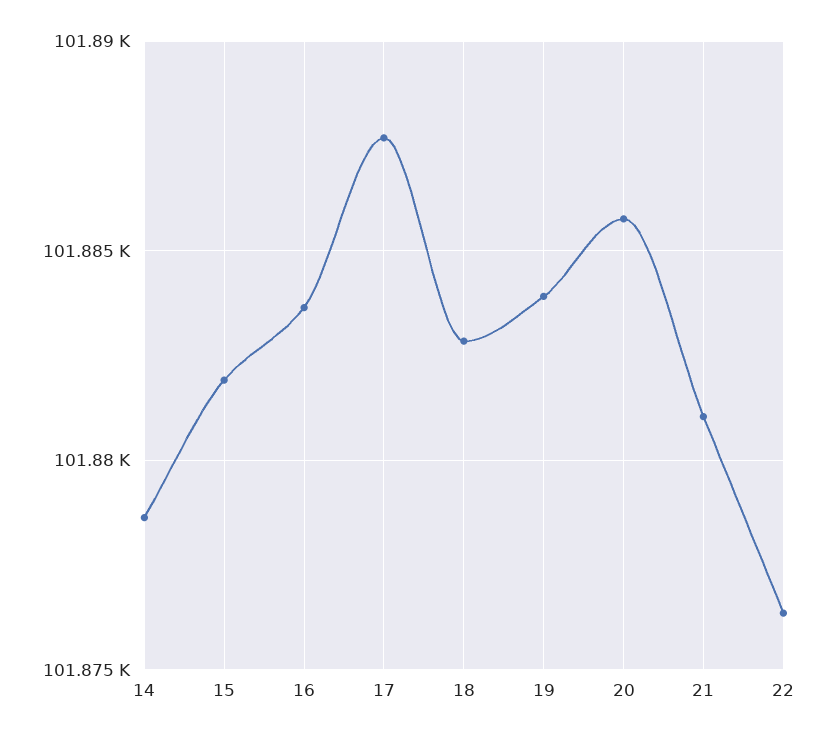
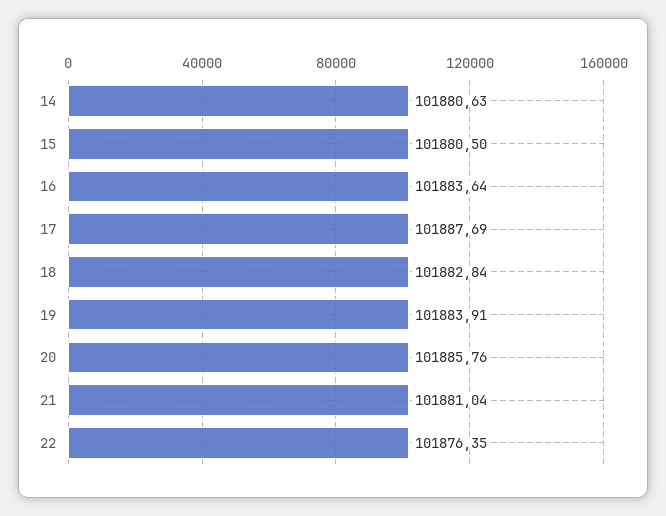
  {
-   "14": 101878.5,
+   "14": 101880.63,
-   "15": 101882,
+   "15": 101880.5,
    "16": 101883.64,
    "17": 101887.69,
    "18": 101882.84,
    "19": 101883.91,
    "20": 101885.76,
    "21": 101881.04,
    "22": 101876.35
  }

